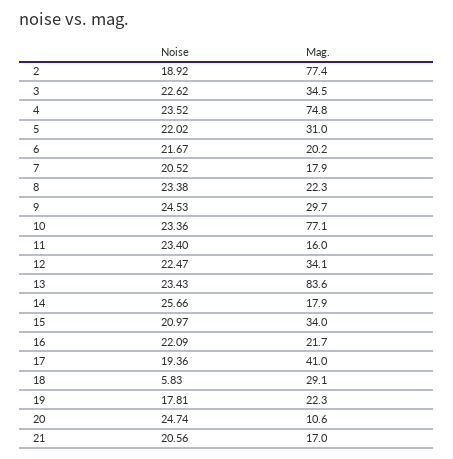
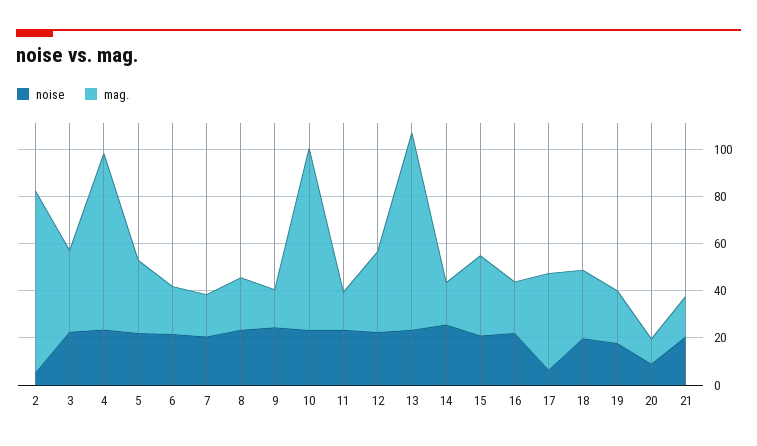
  {
    "Noise": {
-     "2": 18.92,
+     "2": 5,
      "3": 22.62,
      "4": 23.52,
      "5": 22.02,
      "6": 21.67,
      "7": 20.52,
      "8": 23.38,
      "9": 24.53,
      "10": 23.36,
      "11": 23.4,
      "12": 22.47,
      "13": 23.43,
      "14": 25.66,
      "15": 20.97,
      "16": 22.09,
-     "17": 19.36,
+     "17": 5,
-     "18": 5.83,
+     "18": 20,
      "19": 17.81,
-     "20": 24.74,
+     "20": 10,
      "21": 20.56
    },
    "Mag.": {
      "2": 77.4,
      "3": 34.5,
      "4": 74.8,
      "5": 31,
      "6": 20.2,
      "7": 17.9,
      "8": 22.3,
-     "9": 29.7,
+     "9": 15,
      "10": 77.1,
      "11": 16,
      "12": 34.1,
      "13": 83.6,
      "14": 17.9,
      "15": 34,
      "16": 21.7,
      "17": 41,
      "18": 29.1,
      "19": 22.3,
      "20": 10.6,
      "21": 17
    }
  }

